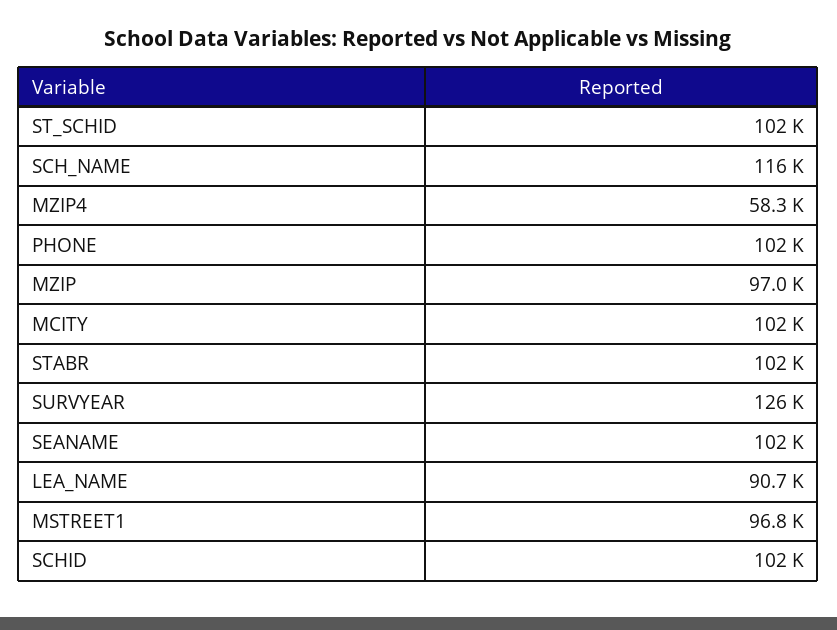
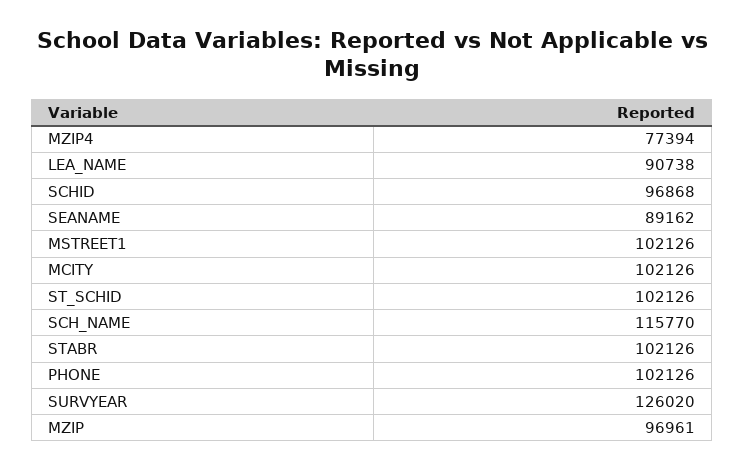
  {
    "ST_SCHID": 102126,
    "SCH_NAME": 115770,
-   "MZIP4": 58300,
+   "MZIP4": 77394,
    "PHONE": 102126,
    "MZIP": 96961,
    "MCITY": 102126,
    "STABR": 102126,
    "SURVYEAR": 126020,
-   "SEANAME": 102000,
+   "SEANAME": 89162,
    "LEA_NAME": 90738,
-   "MSTREET1": 96800,
+   "MSTREET1": 102126,
-   "SCHID": 102000
+   "SCHID": 96868
  }

